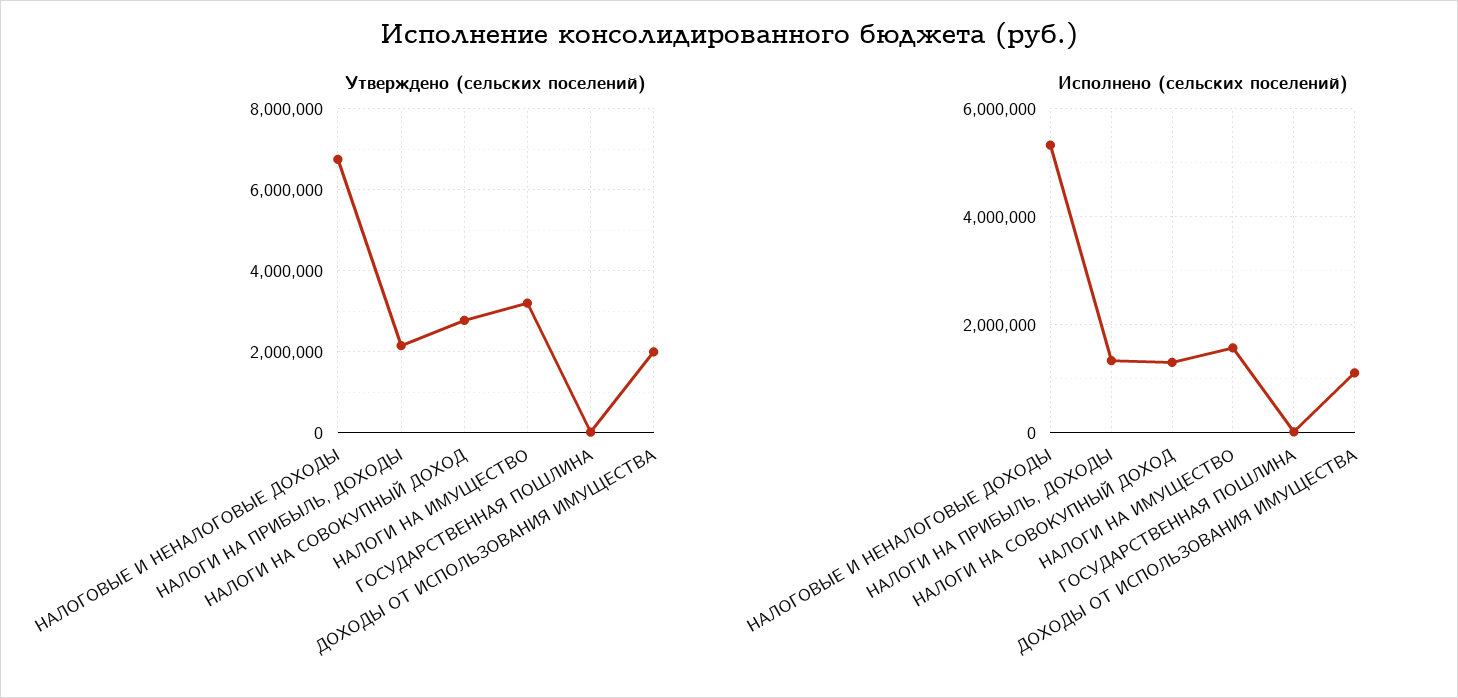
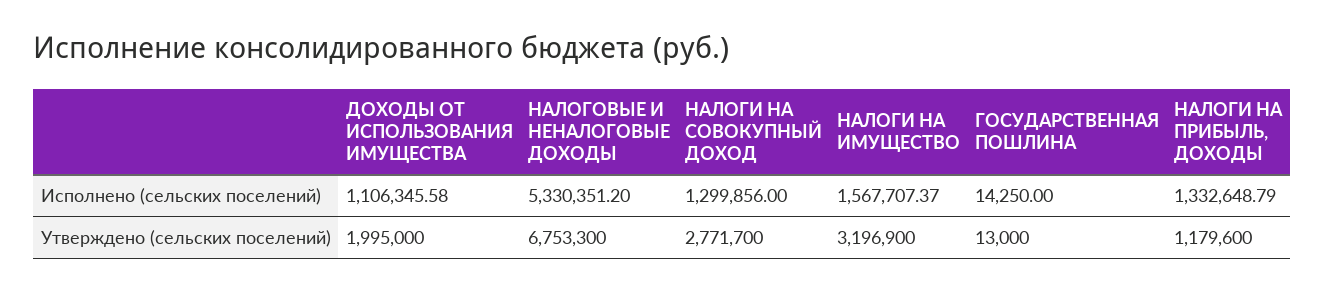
  {
    "Утверждено (сельских поселений)": {
      "НАЛОГОВЫЕ И НЕНАЛОГОВЫЕ ДОХОДЫ": 6753300,
-     "НАЛОГИ НА ПРИБЫЛЬ, ДОХОДЫ": 2200000,
+     "НАЛОГИ НА ПРИБЫЛЬ, ДОХОДЫ": 1179600,
      "НАЛОГИ НА СОВОКУПНЫЙ ДОХОД": 2771700,
      "НАЛОГИ НА ИМУЩЕСТВО": 3196900,
      "ГОСУДАРСТВЕННАЯ ПОШЛИНА": 13000,
      "ДОХОДЫ ОТ ИСПОЛЬЗОВАНИЯ ИМУЩЕСТВА": 1995000
    },
    "Исполнено (сельских поселений)": {
      "НАЛОГОВЫЕ И НЕНАЛОГОВЫЕ ДОХОДЫ": 5330351.2,
      "НАЛОГИ НА ПРИБЫЛЬ, ДОХОДЫ": 1332648.79,
      "НАЛОГИ НА СОВОКУПНЫЙ ДОХОД": 1299856,
      "НАЛОГИ НА ИМУЩЕСТВО": 1567707.37,
      "ГОСУДАРСТВЕННАЯ ПОШЛИНА": 14250,
      "ДОХОДЫ ОТ ИСПОЛЬЗОВАНИЯ ИМУЩЕСТВА": 1106345.58
    }
  }

